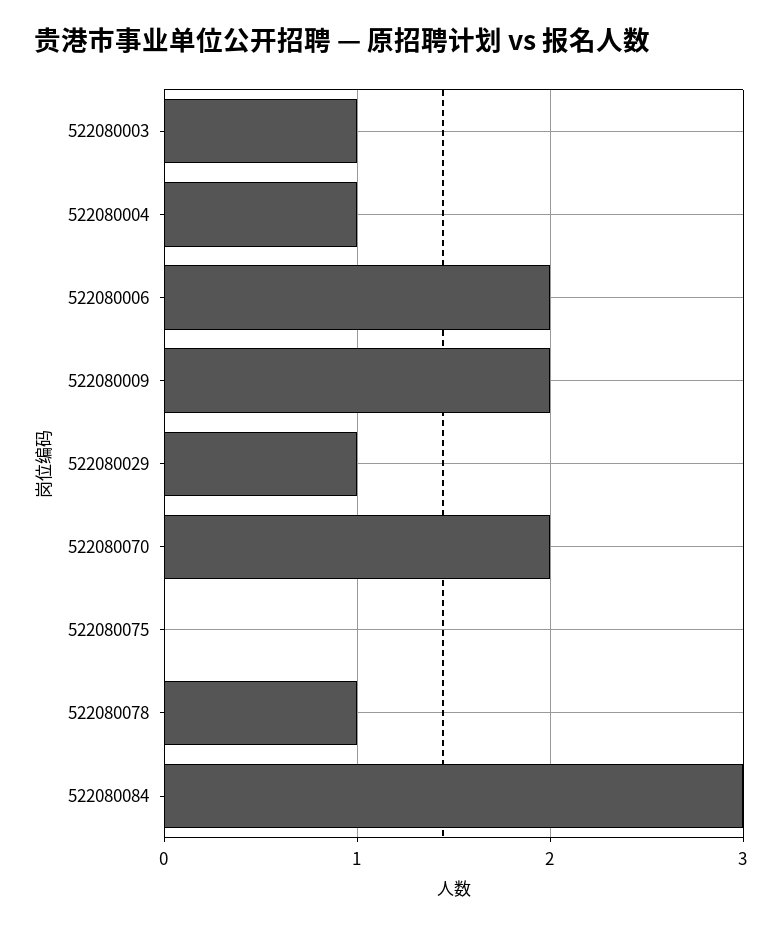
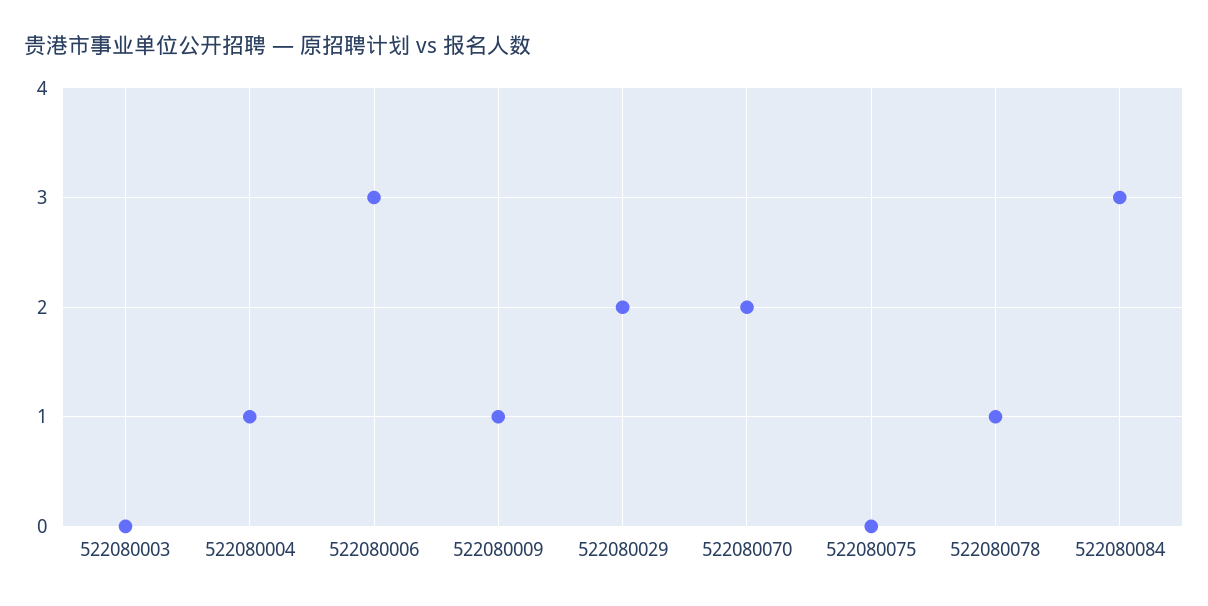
  {
-   "522080003": 1,
+   "522080003": 0,
    "522080004": 1,
-   "522080006": 2,
+   "522080006": 3,
-   "522080009": 2,
+   "522080009": 1,
-   "522080029": 1,
+   "522080029": 2,
    "522080070": 2,
    "522080075": 0,
    "522080078": 1,
    "522080084": 3
  }

